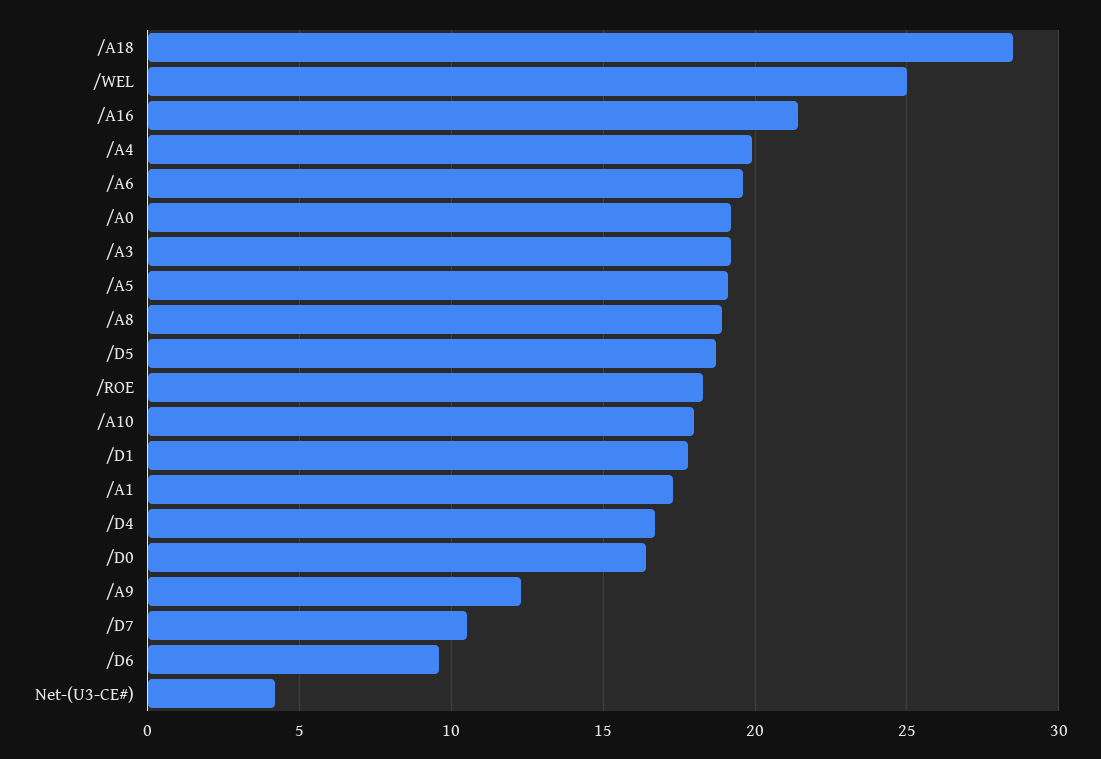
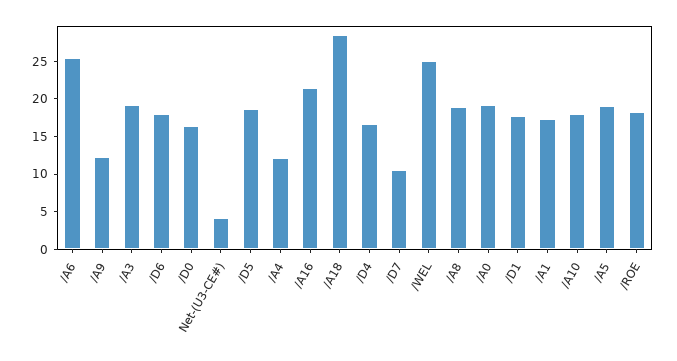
  {
    "/A18": 28.5,
    "/WEL": 25,
    "/A16": 21.5,
-   "/A4": 20,
+   "/A4": 12.5,
-   "/A6": 19.5,
+   "/A6": 25,
    "/A0": 19,
    "/A3": 19,
    "/A5": 19,
    "/A8": 19,
    "/D5": 18.5,
    "/ROE": 18.5,
    "/A10": 18,
    "/D1": 18,
    "/A1": 17.5,
    "/D4": 16.5,
    "/D0": 16.5,
    "/A9": 12.5,
    "/D7": 10.5,
-   "/D6": 9.5,
+   "/D6": 17.5,
    "Net-(U3-CE#)": 4
  }

